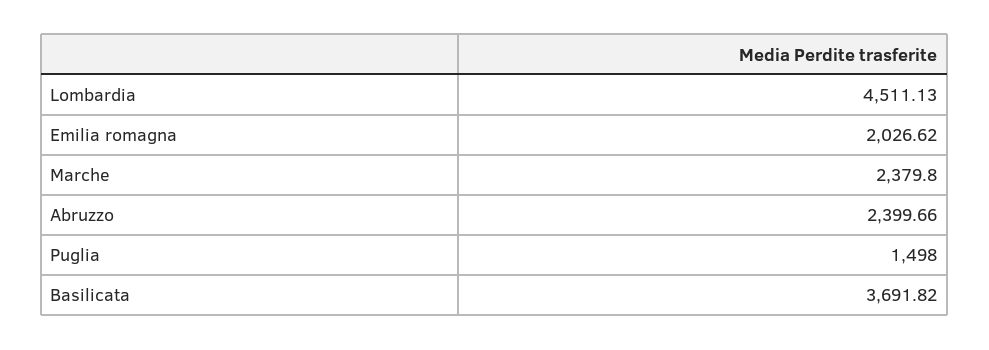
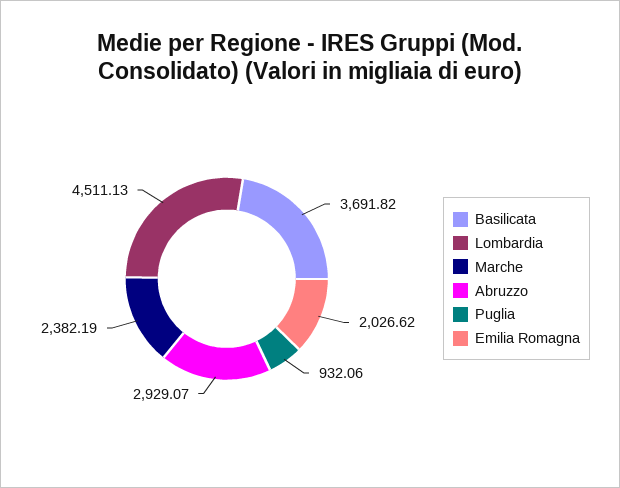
  {
    "Lombardia": 4511.13,
    "Emilia romagna": 2026.62,
-   "Marche": 2379.8,
+   "Marche": 2382.19,
-   "Abruzzo": 2399.66,
+   "Abruzzo": 2929.07,
-   "Puglia": 1498,
+   "Puglia": 932.06,
    "Basilicata": 3691.82
  }

